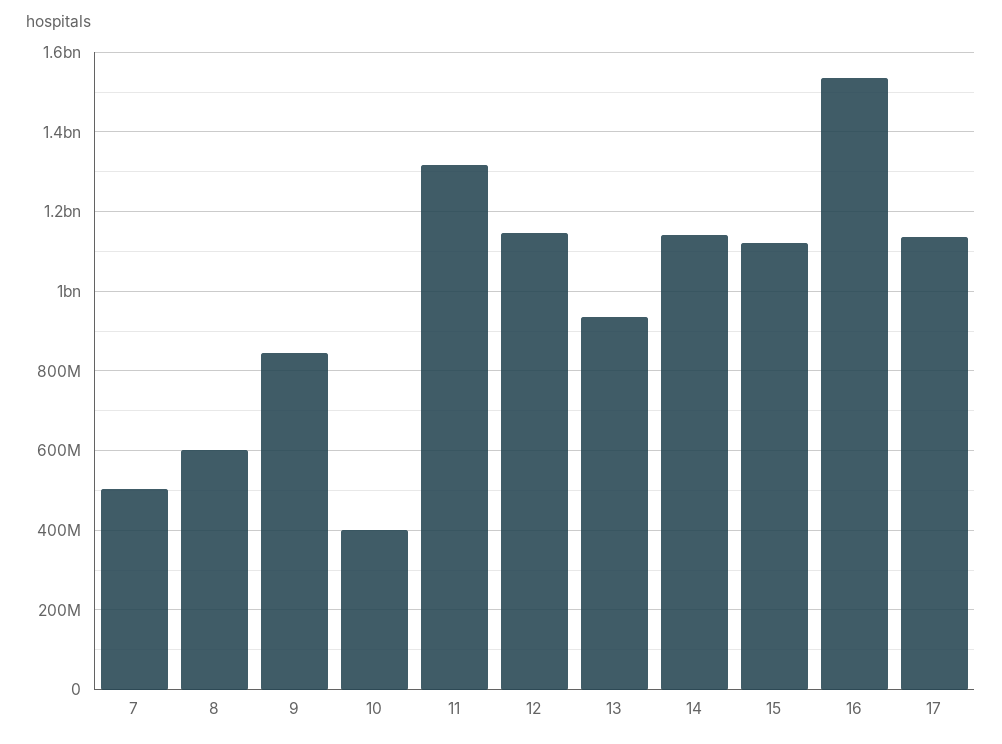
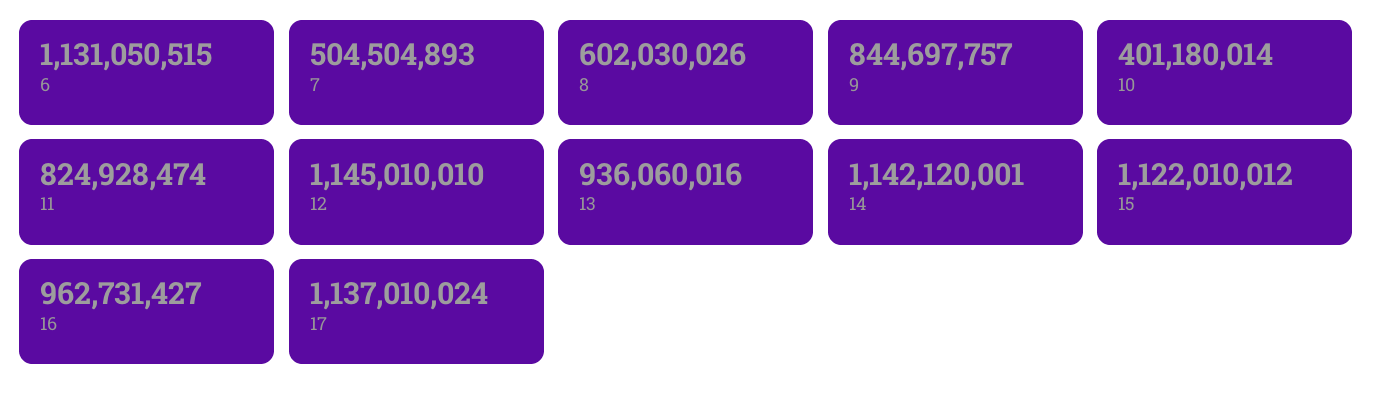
  {
    "7": 504504893,
    "8": 602030026,
    "9": 844697757,
    "10": 401180014,
-   "11": 1320000000,
+   "11": 824928474,
    "12": 1145010010,
    "13": 936060016,
    "14": 1142120001,
    "15": 1122010012,
-   "16": 1540000000,
+   "16": 962731427,
-   "17": 1137010024
+   "17": 1137010024,
+   "6": 1131050515
  }

